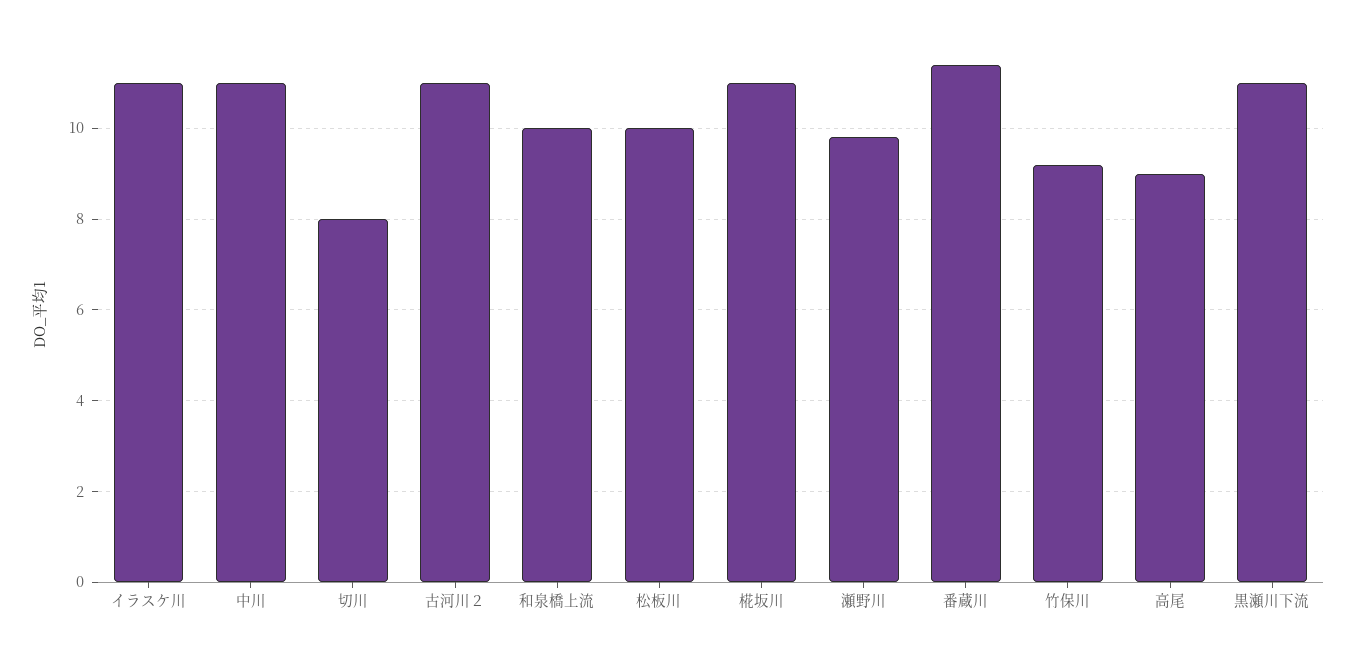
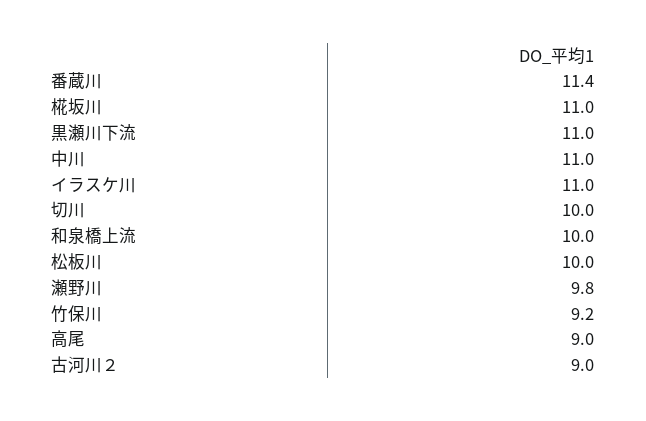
  {
    "イラスケ川": 11,
    "中川": 11,
-   "切川": 8,
+   "切川": 10,
-   "古河川２": 11,
+   "古河川２": 9,
    "和泉橋上流": 10,
    "松板川": 10,
    "椛坂川": 11,
    "瀬野川": 9.8,
    "番蔵川": 11.4,
    "竹保川": 9.2,
    "高尾": 9,
    "黒瀬川下流": 11
  }

